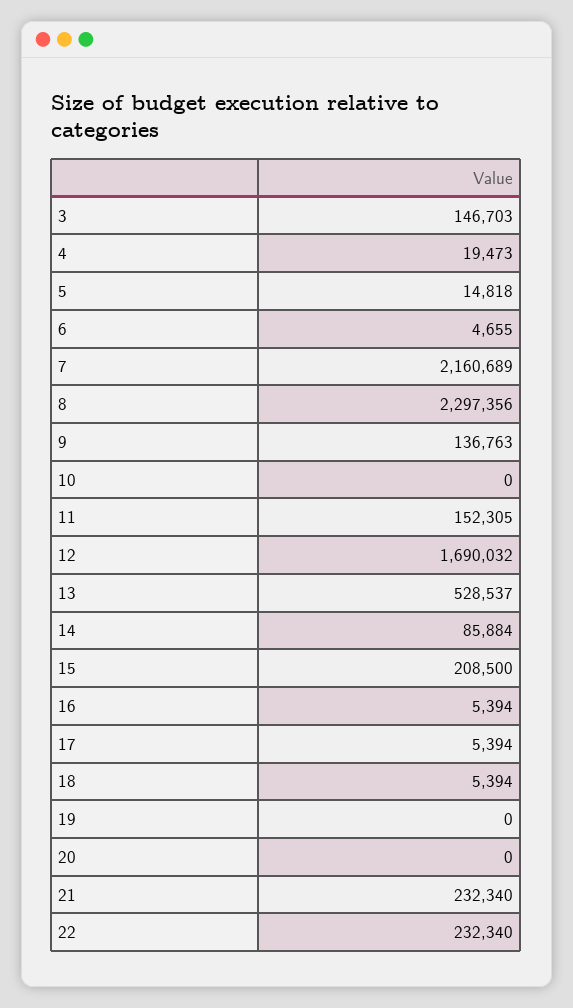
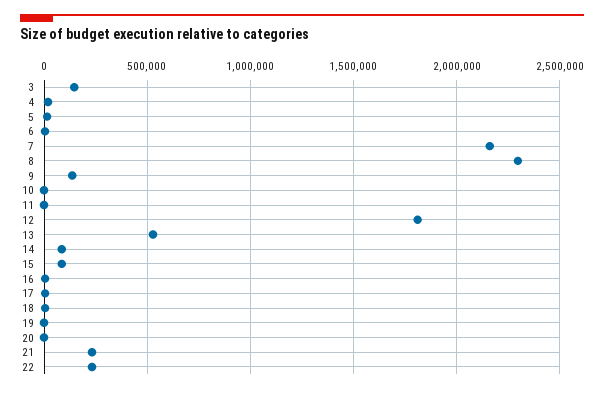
  {
    "3": 146703,
    "4": 19473,
    "5": 14818,
    "6": 4655,
    "7": 2160689,
    "8": 2297356,
    "9": 136763,
    "10": 0,
-   "11": 152305,
+   "11": 0,
-   "12": 1690032,
+   "12": 1800000,
    "13": 528537,
    "14": 85884,
-   "15": 208500,
+   "15": 100000,
    "16": 5394,
    "17": 5394,
    "18": 5394,
    "19": 0,
    "20": 0,
    "21": 232340,
    "22": 232340
  }

